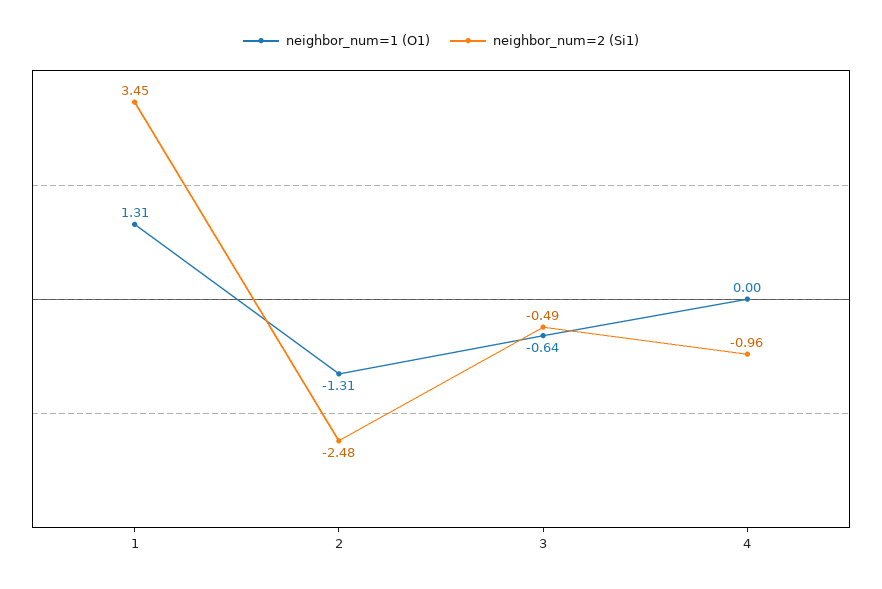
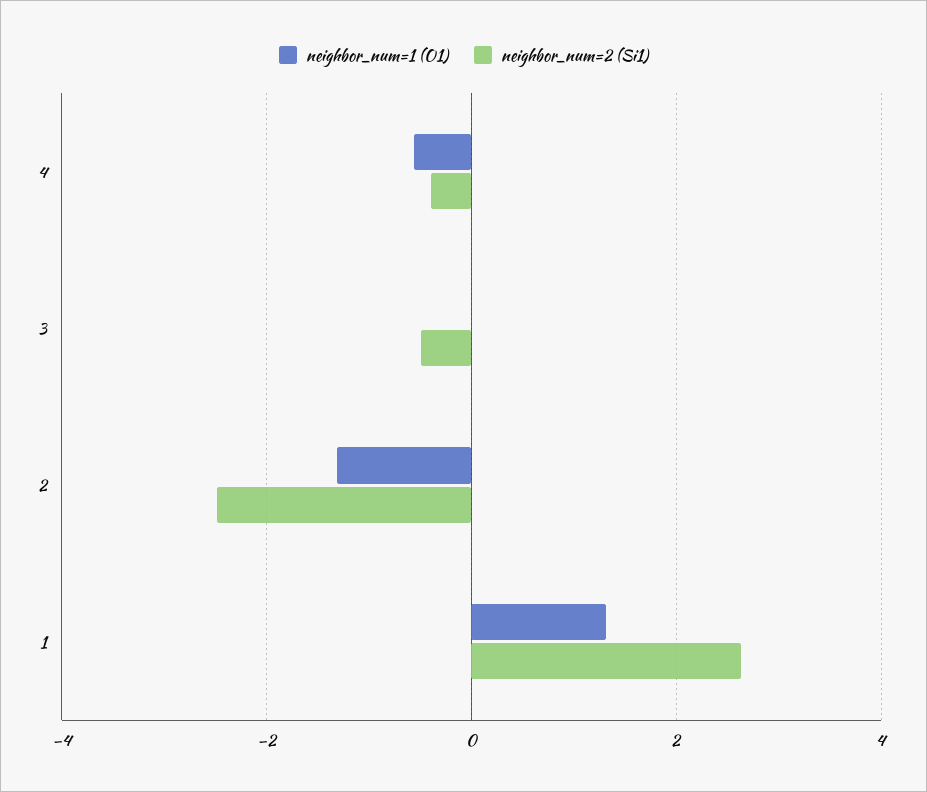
  {
    "neighbor_num=1 (O1)": {
      "1": 1.31,
      "2": -1.31,
-     "3": -0.64,
+     "3": 0,
-     "4": 0
+     "4": -0.6
    },
    "neighbor_num=2 (Si1)": {
-     "1": 3.45,
+     "1": 2.6,
      "2": -2.48,
      "3": -0.49,
-     "4": -0.96
+     "4": -0.4
    }
  }

